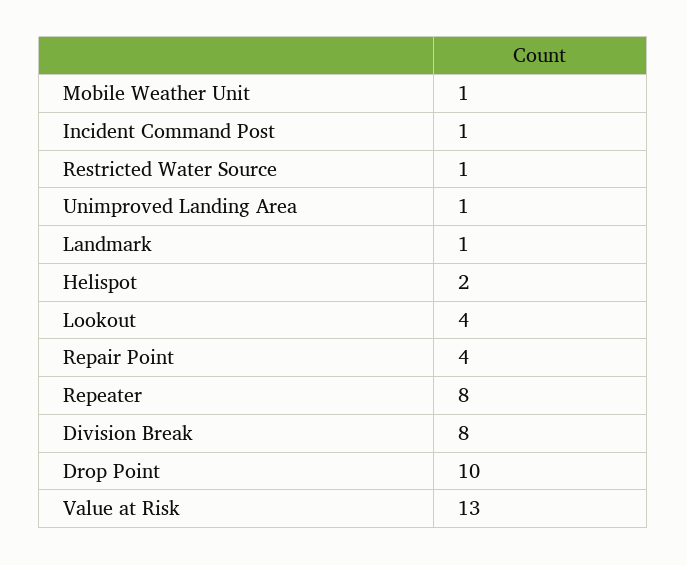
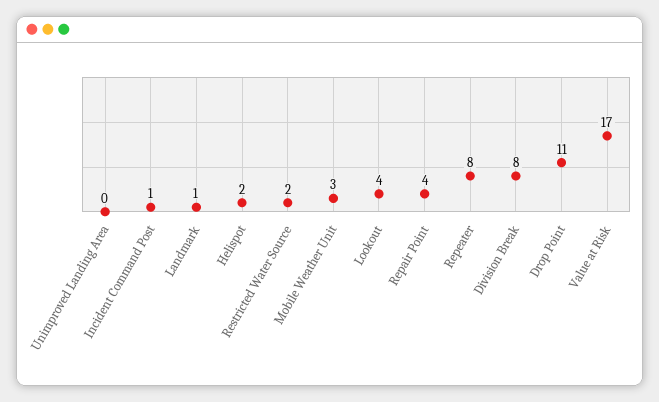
  {
-   "Mobile Weather Unit": 1,
+   "Mobile Weather Unit": 3,
    "Incident Command Post": 1,
-   "Restricted Water Source": 1,
+   "Restricted Water Source": 2,
-   "Unimproved Landing Area": 1,
+   "Unimproved Landing Area": 0,
    "Landmark": 1,
    "Helispot": 2,
    "Lookout": 4,
    "Repair Point": 4,
    "Repeater": 8,
    "Division Break": 8,
-   "Drop Point": 10,
+   "Drop Point": 11,
-   "Value at Risk": 13
+   "Value at Risk": 17
  }

